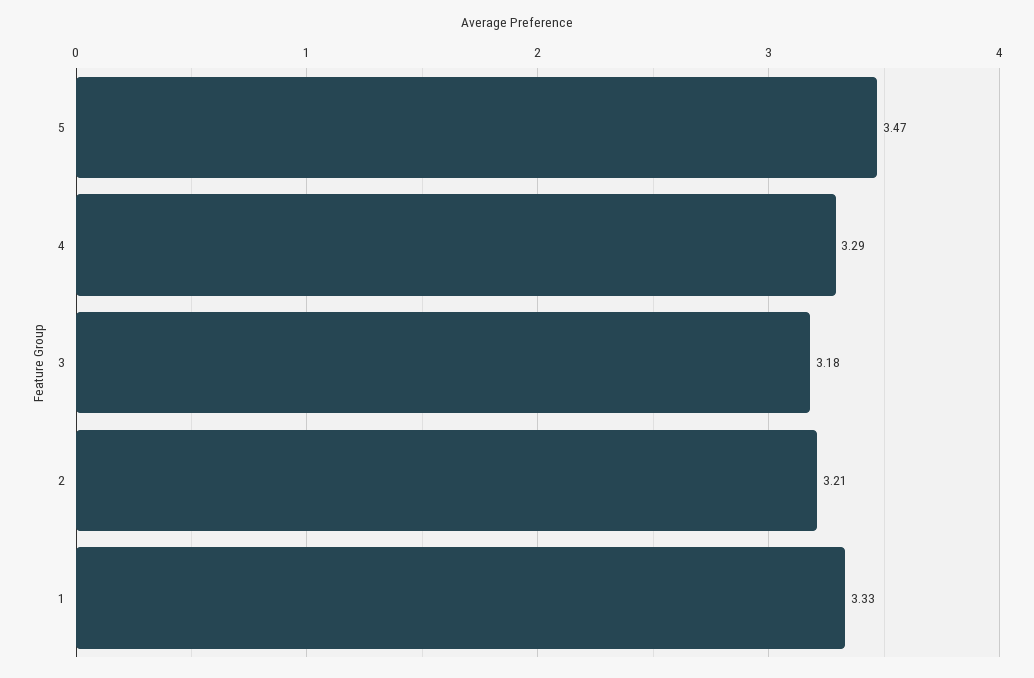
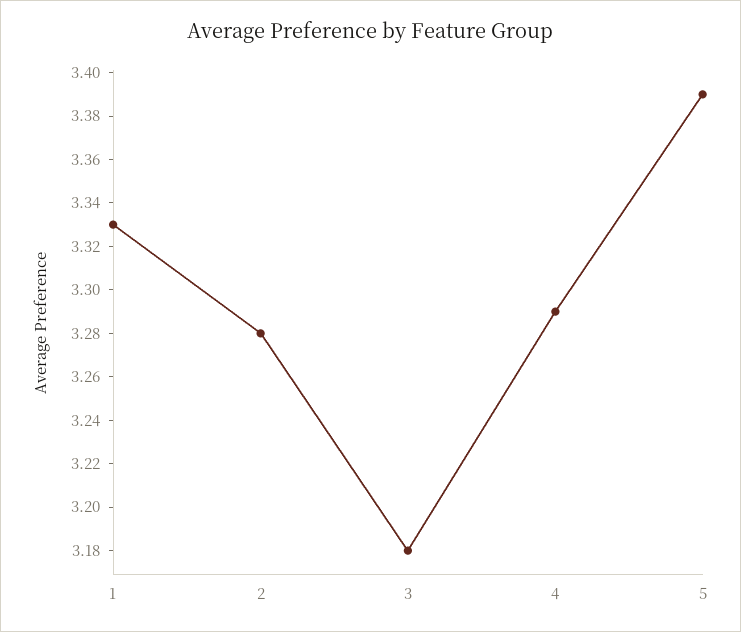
  {
-   "5": 3.47,
+   "5": 3.39,
    "4": 3.29,
    "3": 3.18,
-   "2": 3.21,
+   "2": 3.28,
    "1": 3.33
  }

